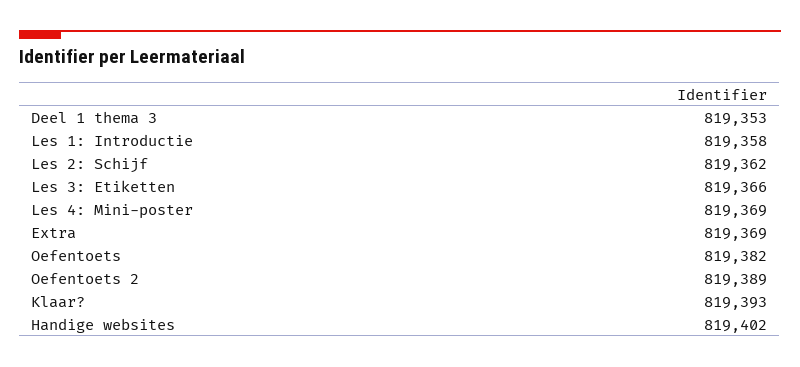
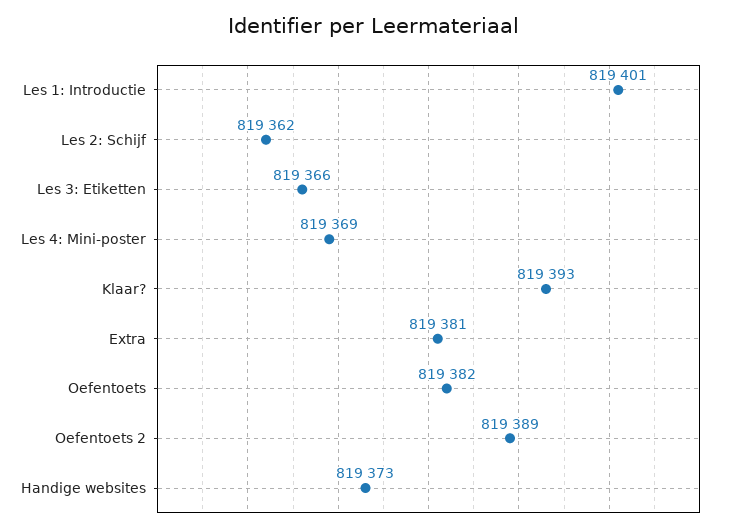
  {
-   "Deel 1 thema 3": 819353,
-   "Les 1: Introductie": 819358,
+   "Les 1: Introductie": 819401,
    "Les 2: Schijf": 819362,
    "Les 3: Etiketten": 819366,
    "Les 4: Mini-poster": 819369,
-   "Extra": 819369,
+   "Extra": 819381,
    "Oefentoets": 819382,
    "Oefentoets 2": 819389,
    "Klaar?": 819393,
-   "Handige websites": 819402
+   "Handige websites": 819373
  }

